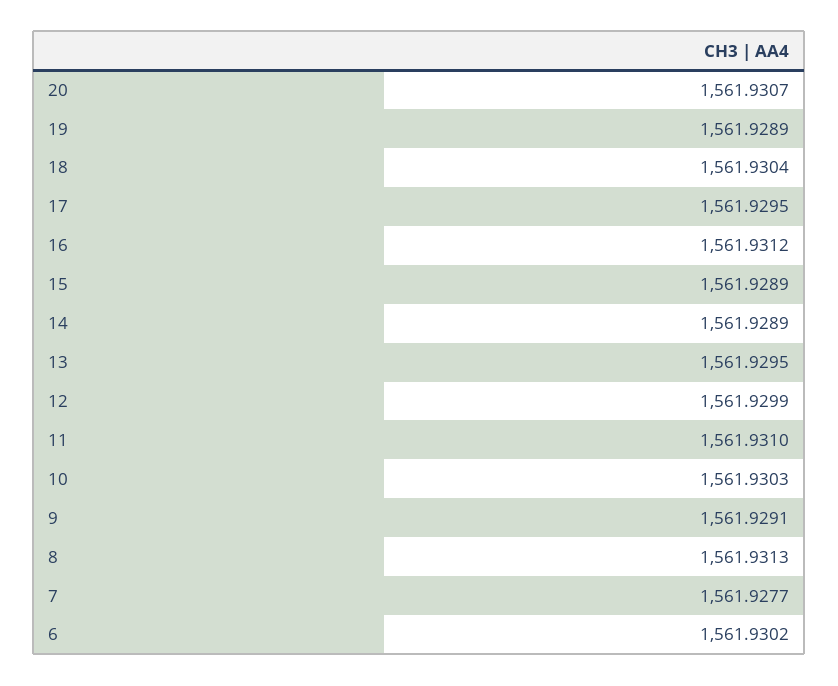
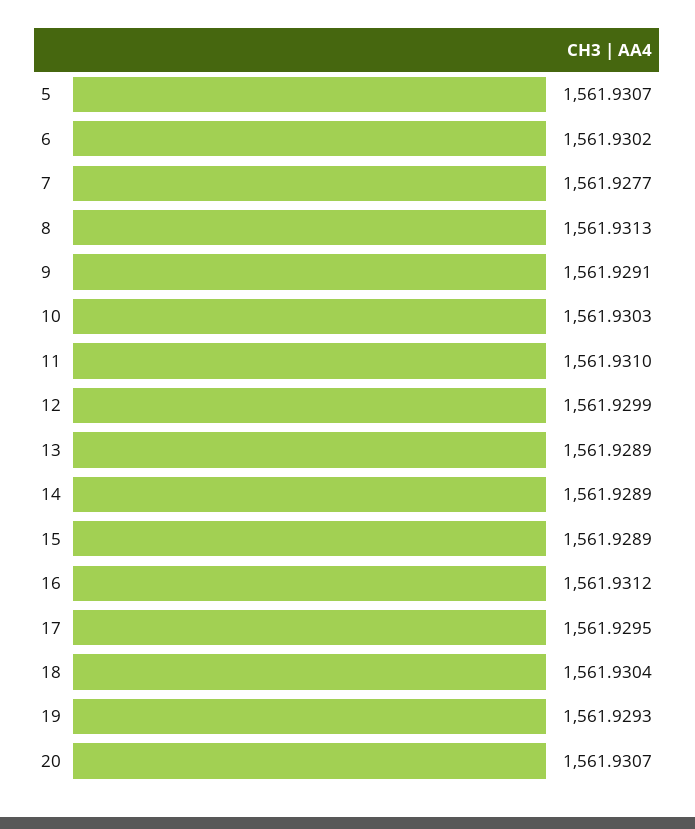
  {
    "20": 1561.9307,
-   "19": 1561.9289,
+   "19": 1561.9293,
    "18": 1561.9304,
    "17": 1561.9295,
    "16": 1561.9312,
    "15": 1561.9289,
    "14": 1561.9289,
-   "13": 1561.9295,
+   "13": 1561.9289,
    "12": 1561.9299,
    "11": 1561.931,
    "10": 1561.9303,
    "9": 1561.9291,
    "8": 1561.9313,
    "7": 1561.9277,
-   "6": 1561.9302
+   "6": 1561.9302,
+   "5": 1561.9307
  }

